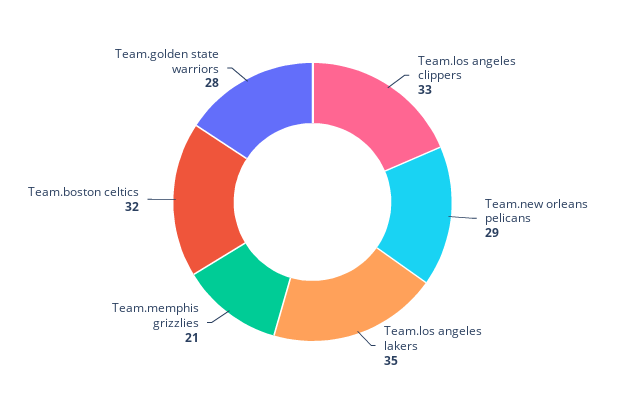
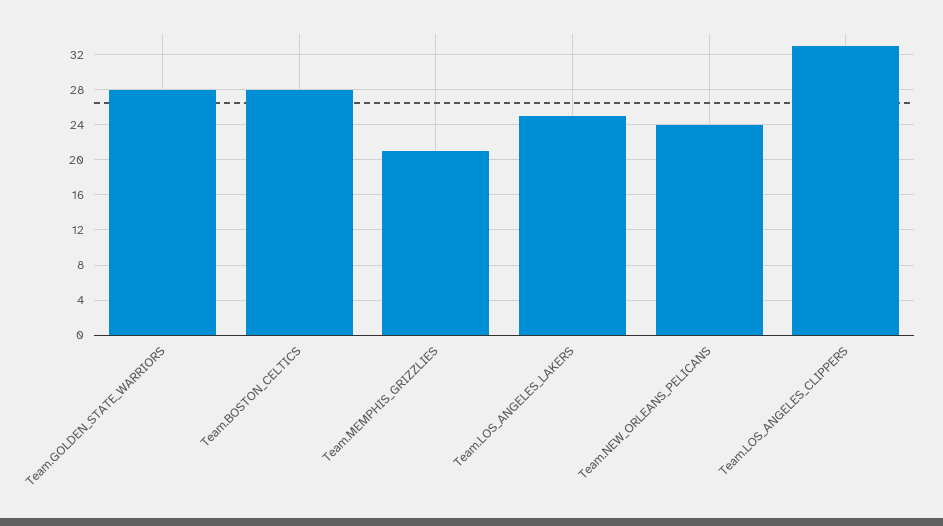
  {
    "Team.los angeles clippers": 33,
-   "Team.new orleans pelicans": 29,
+   "Team.new orleans pelicans": 24,
-   "Team.los angeles lakers": 35,
+   "Team.los angeles lakers": 25,
    "Team.memphis grizzlies": 21,
-   "Team.boston celtics": 32,
+   "Team.boston celtics": 28,
    "Team.golden state warriors": 28
  }

